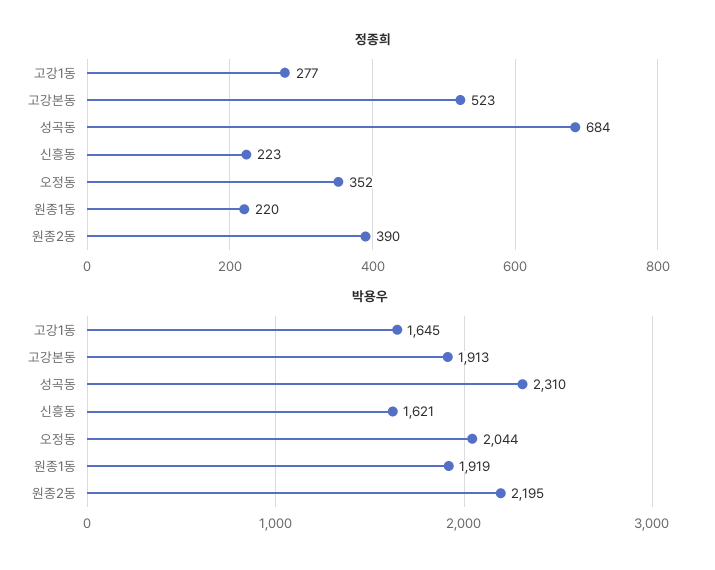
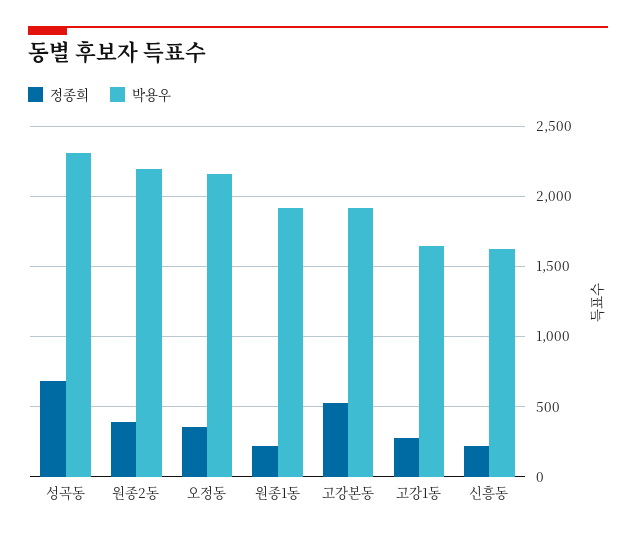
  {
    "정종희": {
      "고강1동": 277,
      "고강본동": 523,
      "성곡동": 684,
      "신흥동": 223,
      "오정동": 352,
      "원종1동": 220,
      "원종2동": 390
    },
    "박용우": {
      "고강1동": 1645,
      "고강본동": 1913,
      "성곡동": 2310,
      "신흥동": 1621,
-     "오정동": 2044,
+     "오정동": 2150,
      "원종1동": 1919,
      "원종2동": 2195
    }
  }

